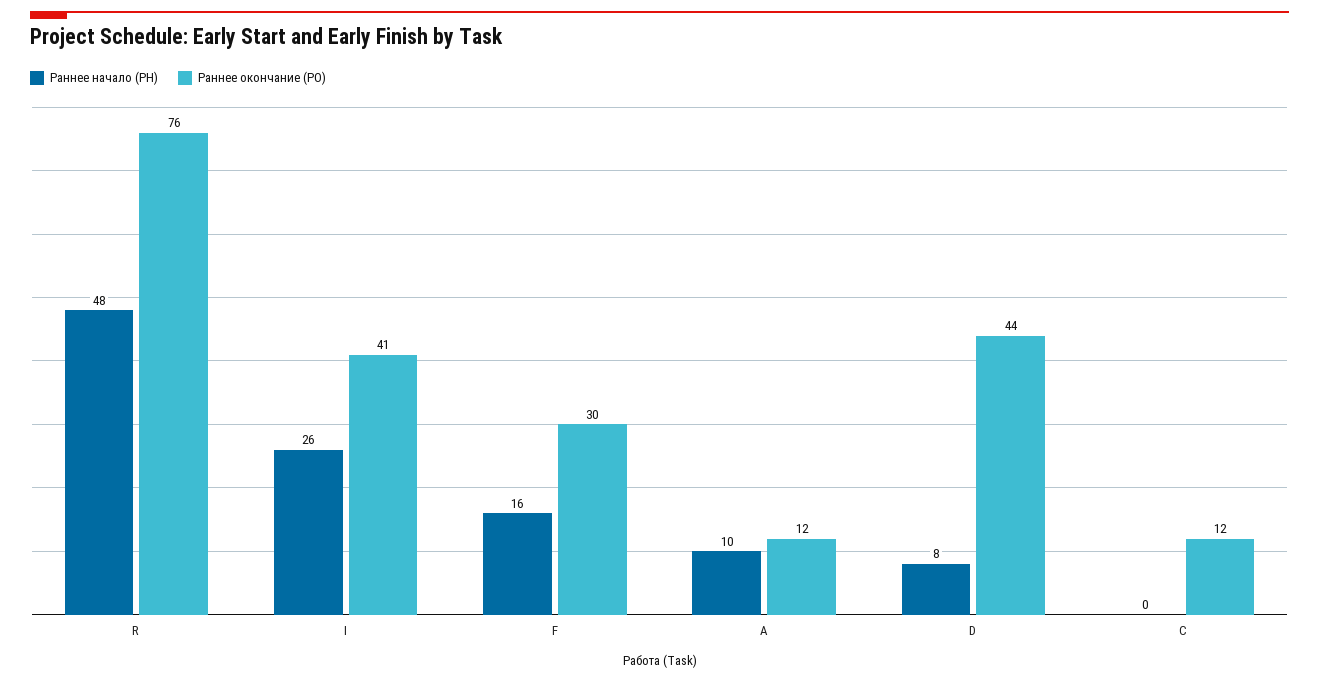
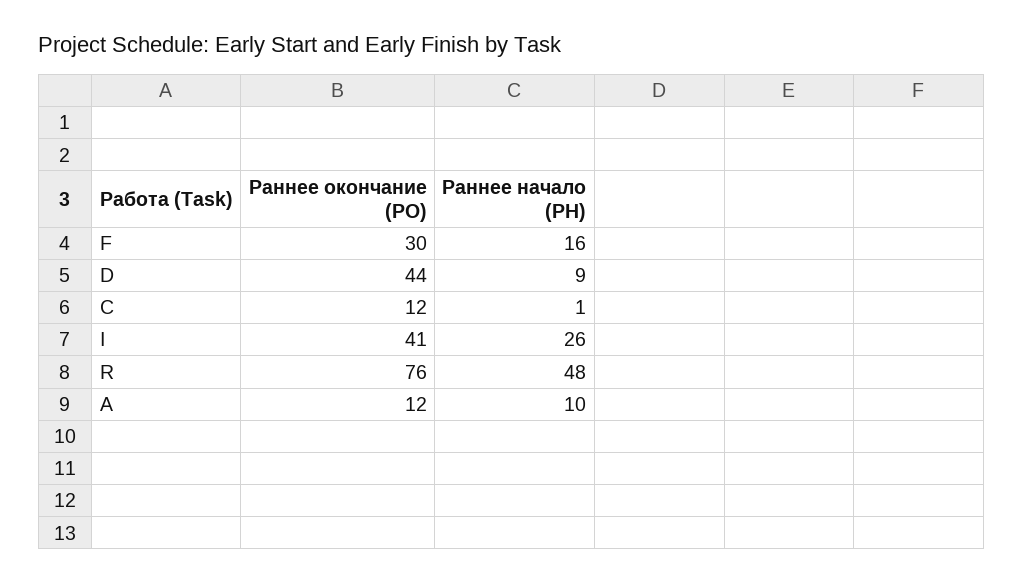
  {
    "Раннее начало (РН)": {
      "R": 48,
      "I": 26,
      "F": 16,
      "A": 10,
-     "D": 8,
+     "D": 9,
-     "C": 0
+     "C": 1
    },
    "Раннее окончание (РО)": {
      "R": 76,
      "I": 41,
      "F": 30,
      "A": 12,
      "D": 44,
      "C": 12
    }
  }

